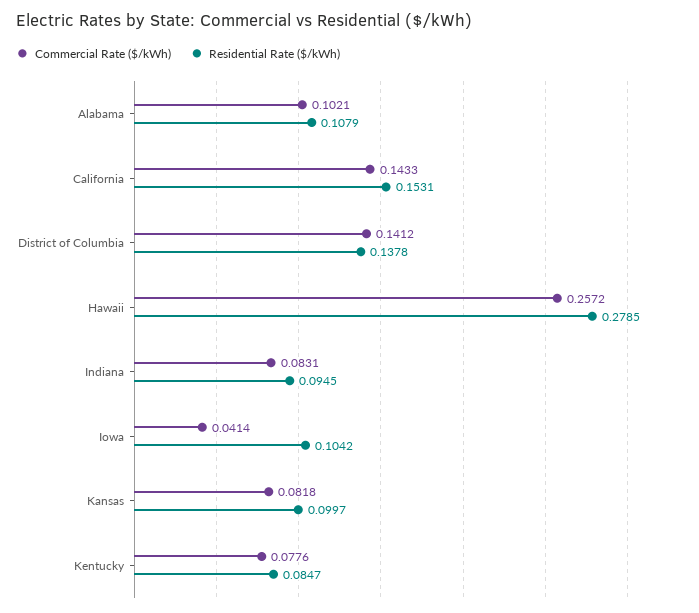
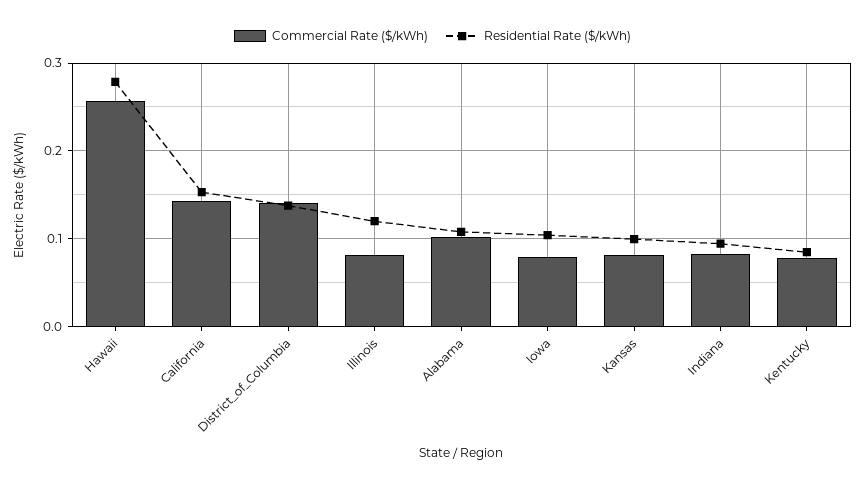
  {
    "Commercial Rate ($/kWh)": {
      "Alabama": 0.1021,
      "California": 0.1433,
      "District of Columbia": 0.1412,
      "Hawaii": 0.2572,
      "Indiana": 0.0831,
-     "Iowa": 0.0414,
+     "Iowa": 0.08,
      "Kansas": 0.0818,
-     "Kentucky": 0.0776
+     "Kentucky": 0.0776,
+     "Illinois": 0.08
    },
    "Residential Rate ($/kWh)": {
      "Alabama": 0.1079,
      "California": 0.1531,
      "District of Columbia": 0.1378,
      "Hawaii": 0.2785,
      "Indiana": 0.0945,
      "Iowa": 0.1042,
      "Kansas": 0.0997,
-     "Kentucky": 0.0847
+     "Kentucky": 0.0847,
+     "Illinois": 0.12
    }
  }

